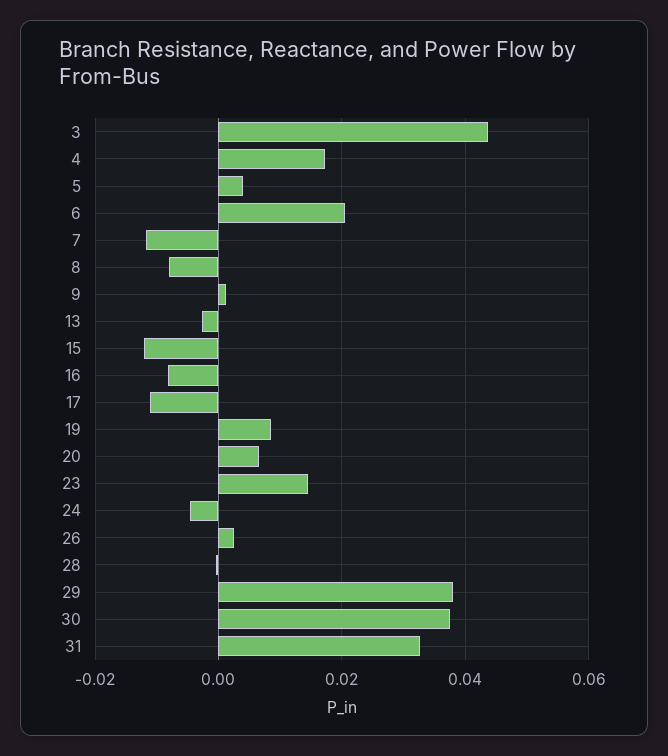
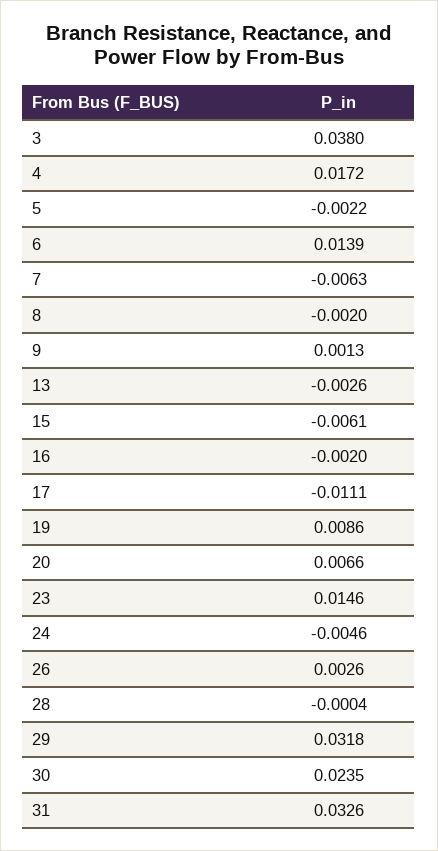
  {
-   "3": 0.044,
+   "3": 0.038,
    "4": 0.0172,
-   "5": 0.004,
+   "5": -0.0022,
-   "6": 0.02,
+   "6": 0.0139,
-   "7": -0.012,
+   "7": -0.0063,
-   "8": -0.008,
+   "8": -0.002,
    "9": 0.0013,
    "13": -0.0026,
-   "15": -0.012,
+   "15": -0.0061,
-   "16": -0.008,
+   "16": -0.002,
    "17": -0.0111,
    "19": 0.0086,
    "20": 0.0066,
    "23": 0.0146,
    "24": -0.0046,
    "26": 0.0026,
    "28": -0.0004,
-   "29": 0.038,
+   "29": 0.0318,
-   "30": 0.038,
+   "30": 0.0235,
    "31": 0.0326
  }

